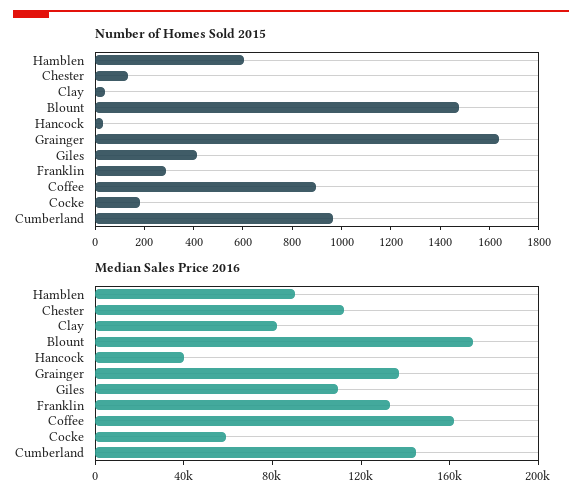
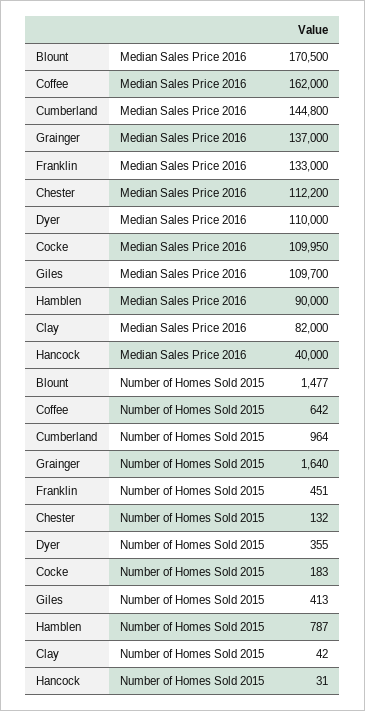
  {
    "Number of Homes Sold 2015": {
-     "Hamblen": 600,
+     "Hamblen": 787,
      "Chester": 132,
      "Clay": 42,
      "Blount": 1477,
      "Hancock": 31,
      "Grainger": 1640,
      "Giles": 413,
-     "Franklin": 300,
+     "Franklin": 451,
-     "Coffee": 900,
+     "Coffee": 642,
      "Cocke": 183,
-     "Cumberland": 964
+     "Cumberland": 964,
+     "Dyer": 355
    },
    "Median Sales Price 2016": {
      "Hamblen": 90000,
      "Chester": 112200,
      "Clay": 82000,
      "Blount": 170500,
      "Hancock": 40000,
      "Grainger": 137000,
      "Giles": 109700,
      "Franklin": 133000,
      "Coffee": 162000,
-     "Cocke": 60000,
+     "Cocke": 109950,
-     "Cumberland": 144800
+     "Cumberland": 144800,
+     "Dyer": 110000
    }
  }

